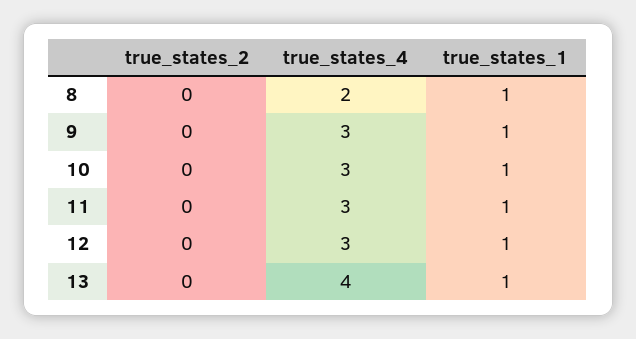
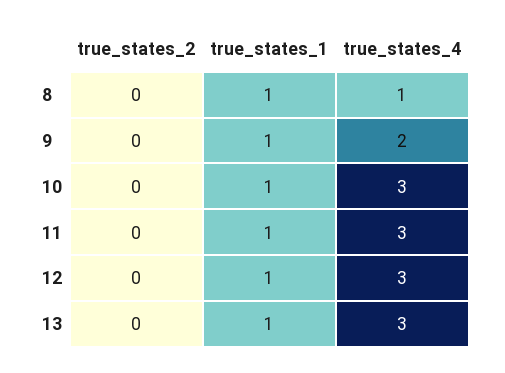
  {
    "true_states_2": {
      "8": 0,
      "9": 0,
      "10": 0,
      "11": 0,
      "12": 0,
      "13": 0
    },
    "true_states_4": {
-     "8": 2,
+     "8": 1,
-     "9": 3,
+     "9": 2,
      "10": 3,
      "11": 3,
      "12": 3,
-     "13": 4
+     "13": 3
    },
    "true_states_1": {
      "8": 1,
      "9": 1,
      "10": 1,
      "11": 1,
      "12": 1,
      "13": 1
    }
  }

